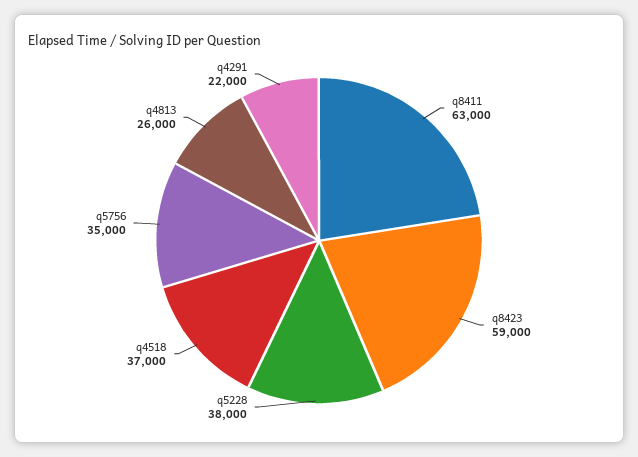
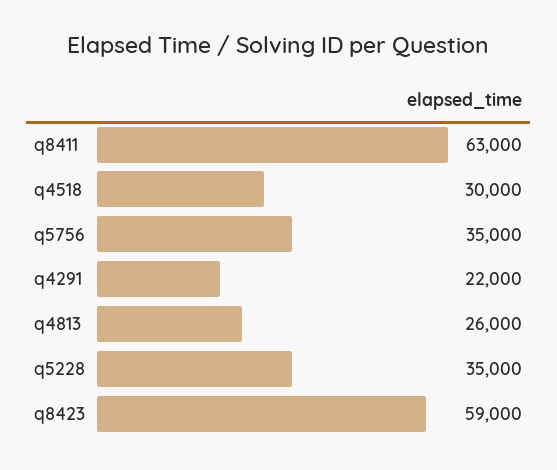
  {
    "q8411": 63000,
    "q8423": 59000,
-   "q5228": 38000,
+   "q5228": 35000,
-   "q4518": 37000,
+   "q4518": 30000,
    "q5756": 35000,
    "q4813": 26000,
    "q4291": 22000
  }

